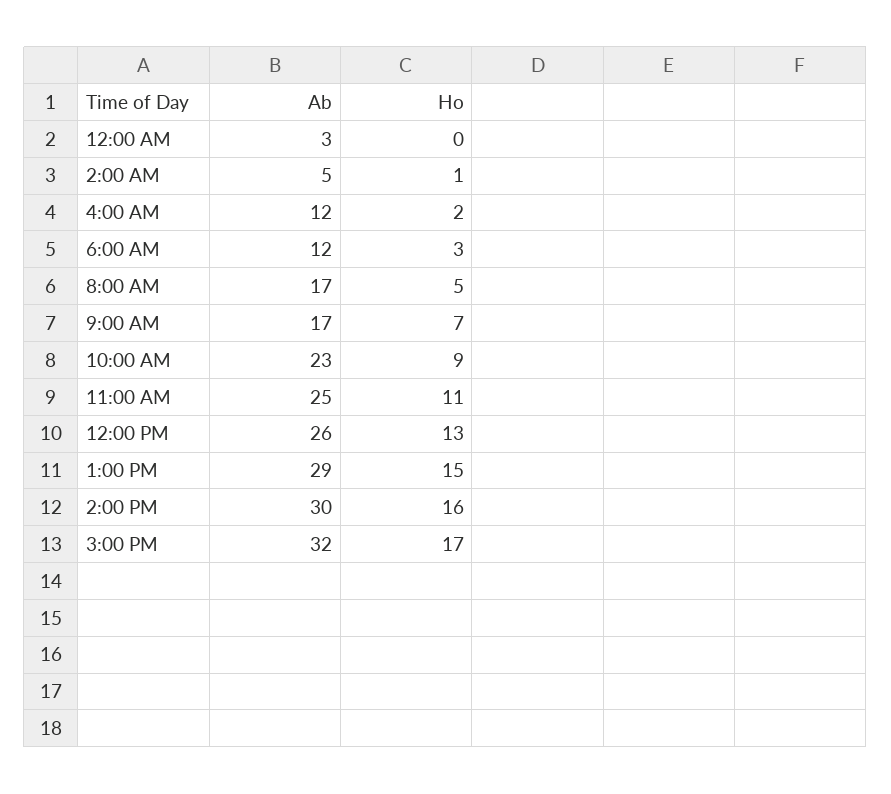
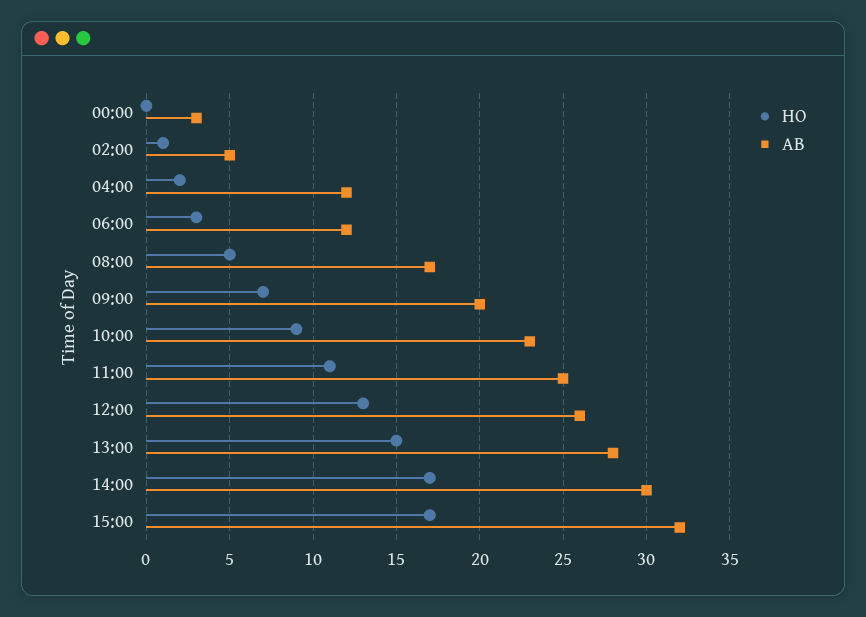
  {
    "Ab": {
      "12:00 AM": 3,
      "2:00 AM": 5,
      "4:00 AM": 12,
      "6:00 AM": 12,
      "8:00 AM": 17,
-     "9:00 AM": 17,
+     "9:00 AM": 20,
      "10:00 AM": 23,
      "11:00 AM": 25,
      "12:00 PM": 26,
-     "1:00 PM": 29,
+     "1:00 PM": 28,
      "2:00 PM": 30,
      "3:00 PM": 32
    },
    "Ho": {
      "12:00 AM": 0,
      "2:00 AM": 1,
      "4:00 AM": 2,
      "6:00 AM": 3,
      "8:00 AM": 5,
      "9:00 AM": 7,
      "10:00 AM": 9,
      "11:00 AM": 11,
      "12:00 PM": 13,
      "1:00 PM": 15,
-     "2:00 PM": 16,
+     "2:00 PM": 17,
      "3:00 PM": 17
    }
  }

